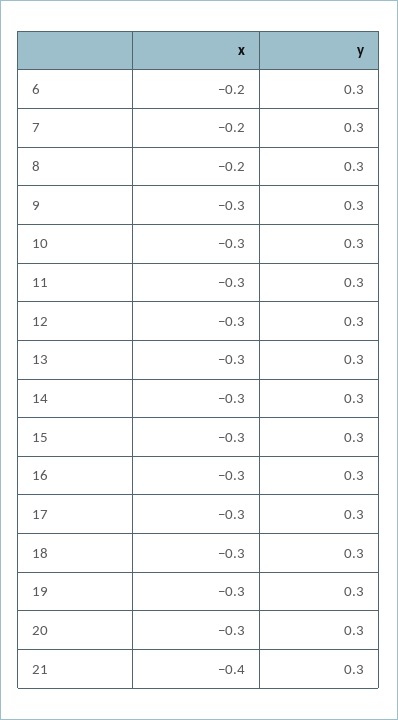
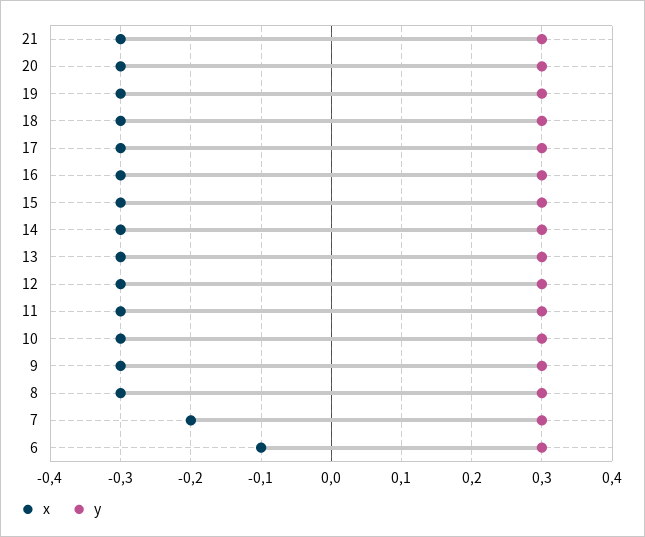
  {
    "x": {
-     "6": -0.2,
+     "6": -0.1,
      "7": -0.2,
-     "8": -0.2,
+     "8": -0.3,
      "9": -0.3,
      "10": -0.3,
      "11": -0.3,
      "12": -0.3,
      "13": -0.3,
      "14": -0.3,
      "15": -0.3,
      "16": -0.3,
      "17": -0.3,
      "18": -0.3,
      "19": -0.3,
      "20": -0.3,
-     "21": -0.4
+     "21": -0.3
    },
    "y": {
      "6": 0.3,
      "7": 0.3,
      "8": 0.3,
      "9": 0.3,
      "10": 0.3,
      "11": 0.3,
      "12": 0.3,
      "13": 0.3,
      "14": 0.3,
      "15": 0.3,
      "16": 0.3,
      "17": 0.3,
      "18": 0.3,
      "19": 0.3,
      "20": 0.3,
      "21": 0.3
    }
  }

